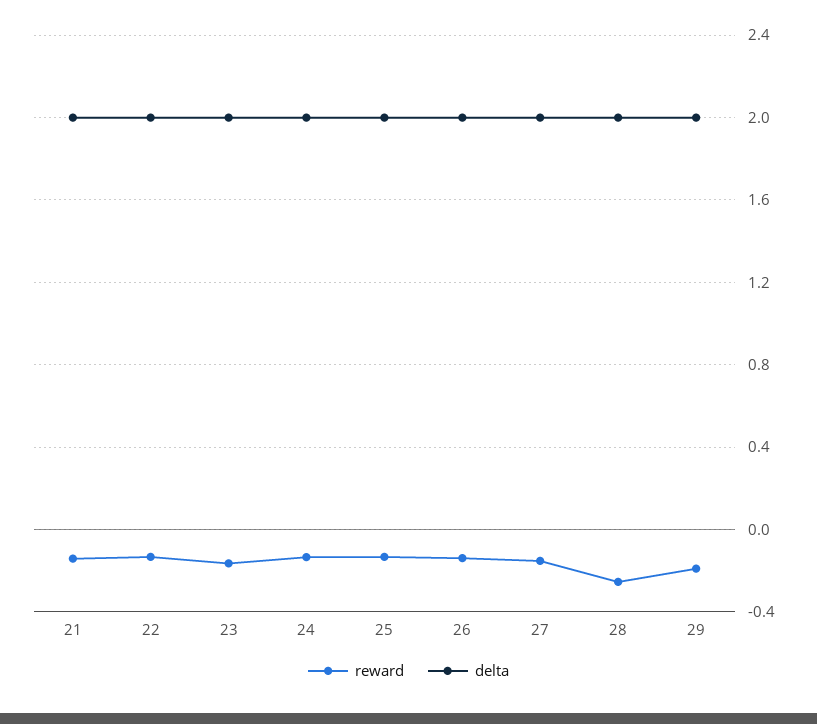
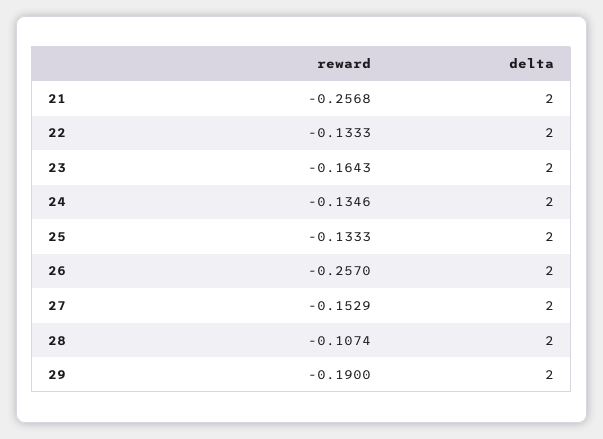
  {
    "reward": {
-     "21": -0.15,
+     "21": -0.2568,
      "22": -0.1333,
      "23": -0.1643,
      "24": -0.1346,
      "25": -0.1333,
-     "26": -0.15,
+     "26": -0.257,
      "27": -0.1529,
-     "28": -0.25,
+     "28": -0.1074,
      "29": -0.19
    },
    "delta": {
      "21": 2,
      "22": 2,
      "23": 2,
      "24": 2,
      "25": 2,
      "26": 2,
      "27": 2,
      "28": 2,
      "29": 2
    }
  }

